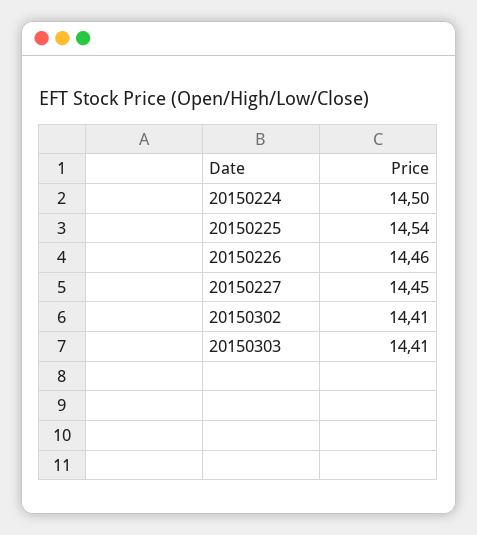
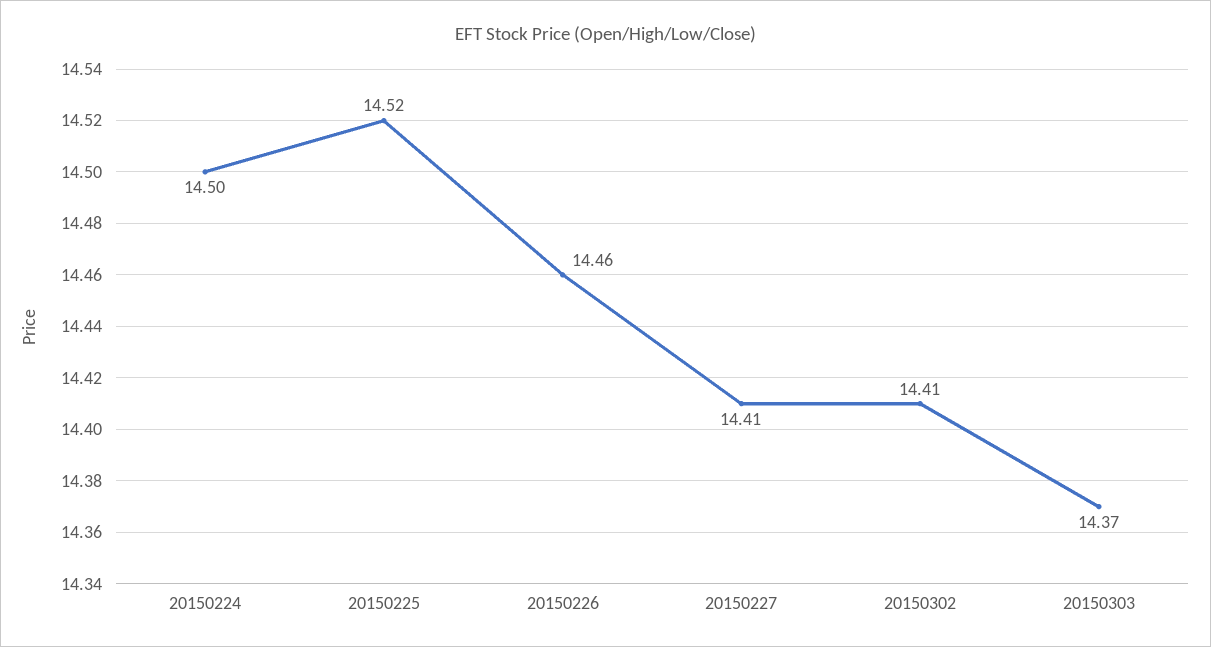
  {
    "20150224": 14.5,
-   "20150225": 14.54,
+   "20150225": 14.52,
    "20150226": 14.46,
-   "20150227": 14.45,
+   "20150227": 14.41,
    "20150302": 14.41,
-   "20150303": 14.41
+   "20150303": 14.37
  }

